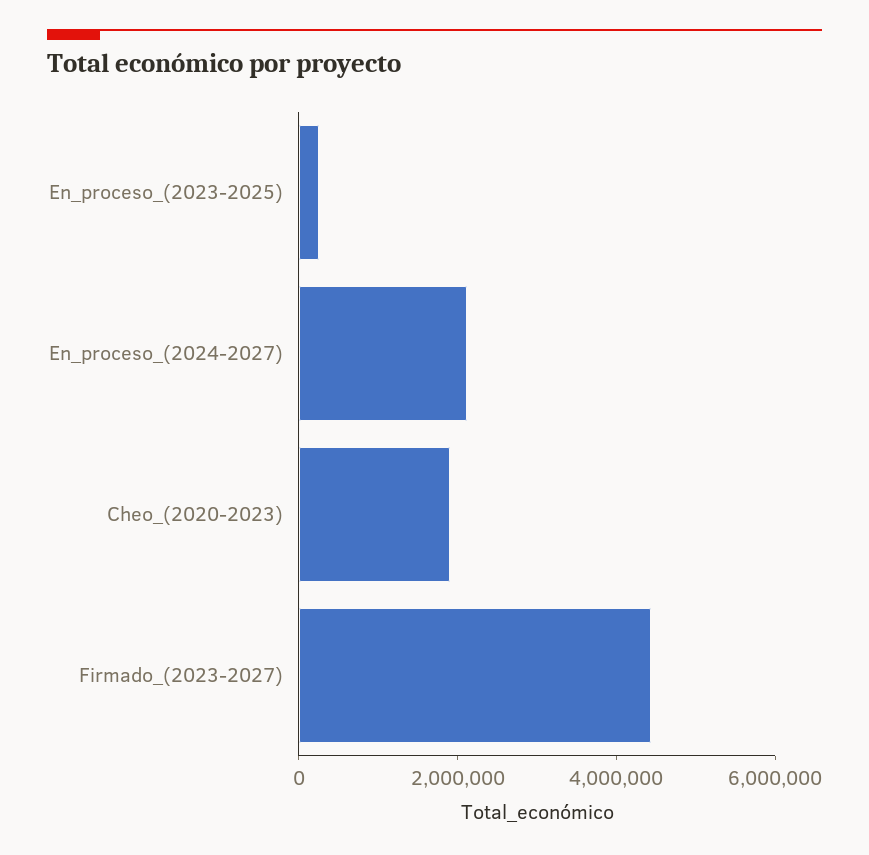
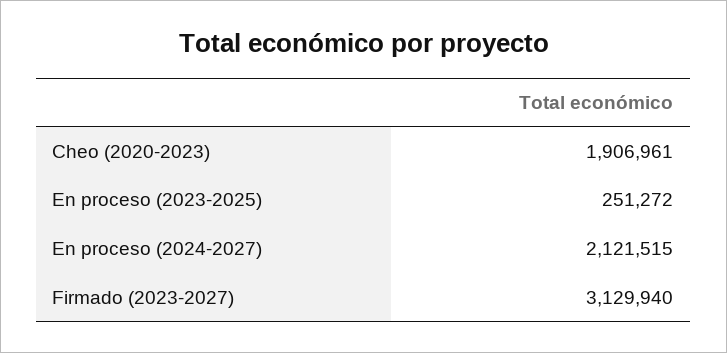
  {
    "En_proceso_(2023-2025)": 251272,
    "En_proceso_(2024-2027)": 2121515,
    "Cheo_(2020-2023)": 1906961,
-   "Firmado_(2023-2027)": 4500000
+   "Firmado_(2023-2027)": 3129940
  }

